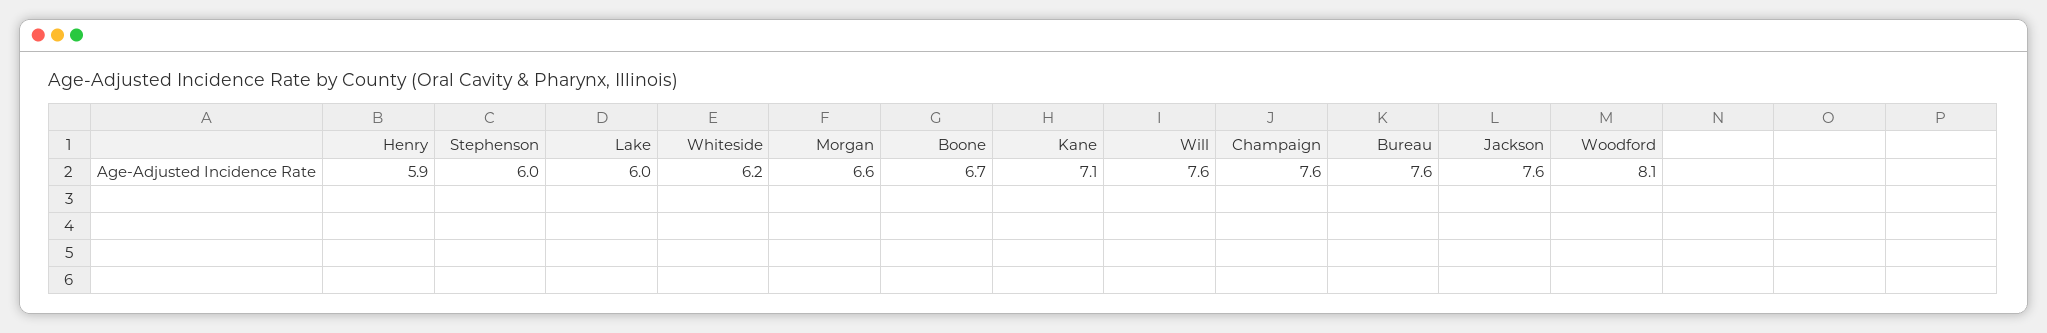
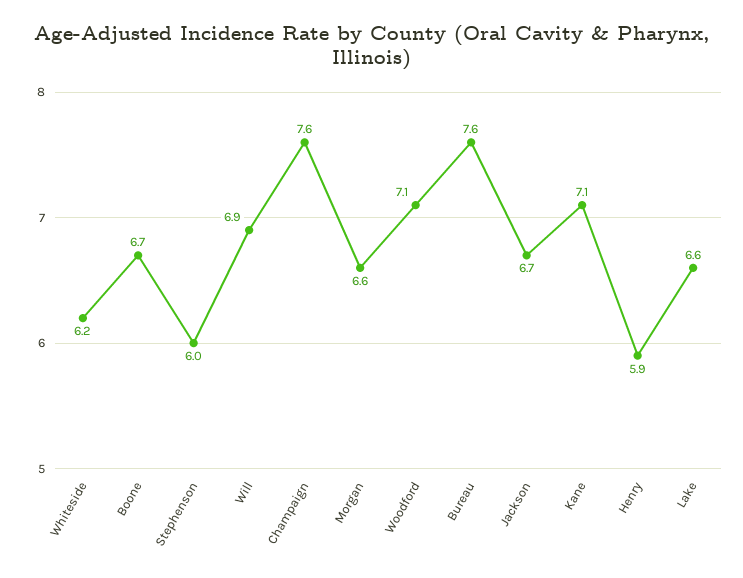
  {
    "Henry": 5.9,
    "Stephenson": 6,
-   "Lake": 6,
+   "Lake": 6.6,
    "Whiteside": 6.2,
    "Morgan": 6.6,
    "Boone": 6.7,
    "Kane": 7.1,
-   "Will": 7.6,
+   "Will": 6.9,
    "Champaign": 7.6,
    "Bureau": 7.6,
-   "Jackson": 7.6,
+   "Jackson": 6.7,
-   "Woodford": 8.1
+   "Woodford": 7.1
  }

